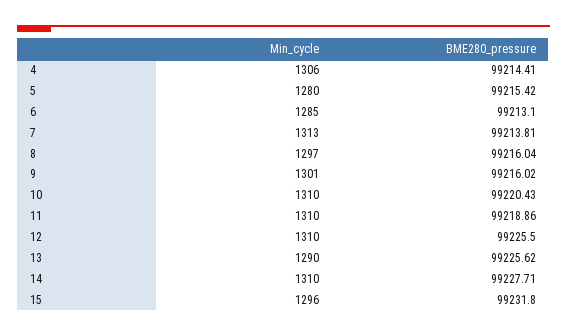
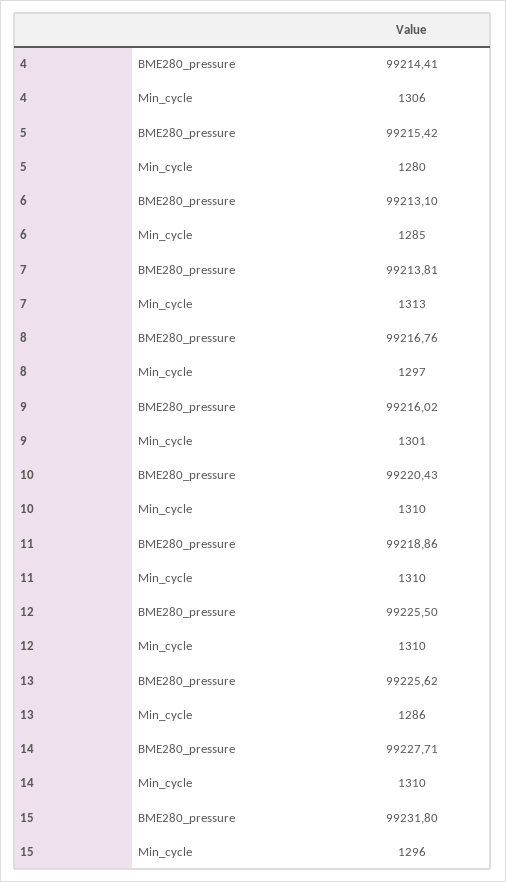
  {
    "Min_cycle": {
      "4": 1306,
      "5": 1280,
      "6": 1285,
      "7": 1313,
      "8": 1297,
      "9": 1301,
      "10": 1310,
      "11": 1310,
      "12": 1310,
-     "13": 1290,
+     "13": 1286,
      "14": 1310,
      "15": 1296
    },
    "BME280_pressure": {
      "4": 99214.41,
      "5": 99215.42,
      "6": 99213.1,
      "7": 99213.81,
-     "8": 99216.04,
+     "8": 99216.76,
      "9": 99216.02,
      "10": 99220.43,
      "11": 99218.86,
      "12": 99225.5,
      "13": 99225.62,
      "14": 99227.71,
      "15": 99231.8
    }
  }

